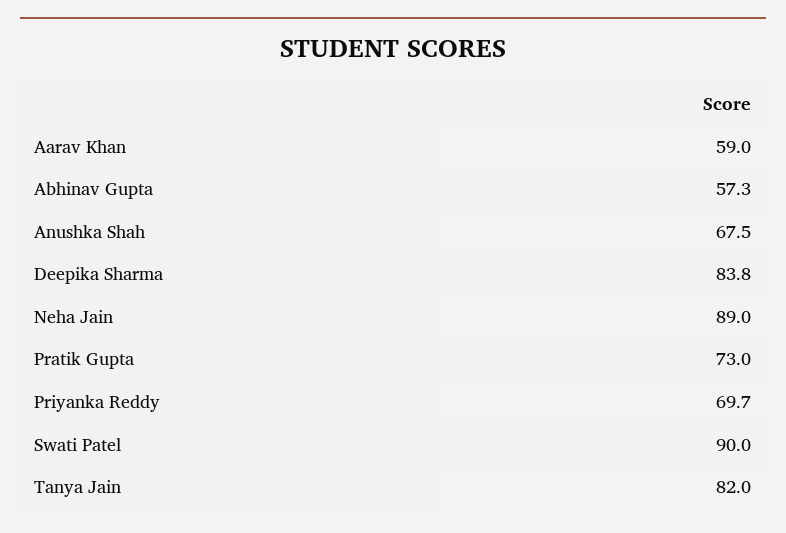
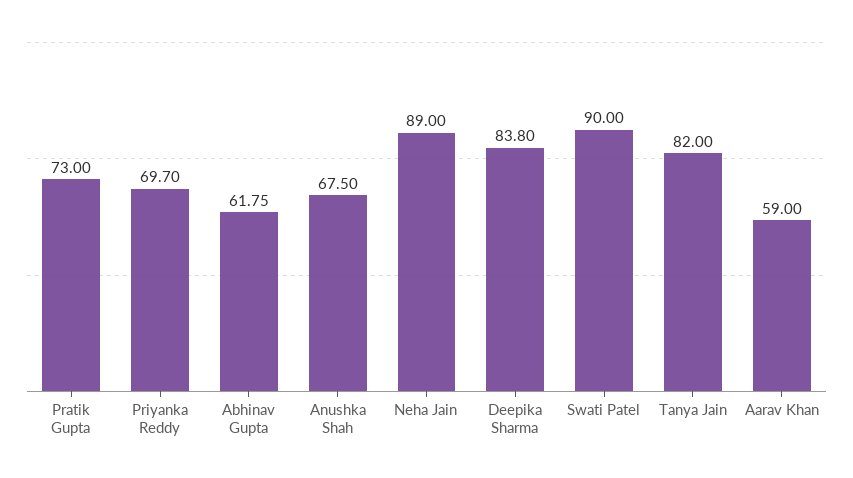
  {
    "Aarav Khan": 59,
-   "Abhinav Gupta": 57.3,
+   "Abhinav Gupta": 61.75,
    "Anushka Shah": 67.5,
    "Deepika Sharma": 83.8,
    "Neha Jain": 89,
    "Pratik Gupta": 73,
    "Priyanka Reddy": 69.7,
    "Swati Patel": 90,
    "Tanya Jain": 82
  }

